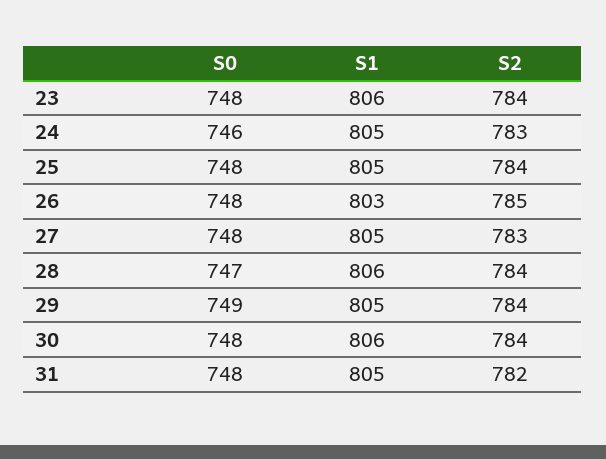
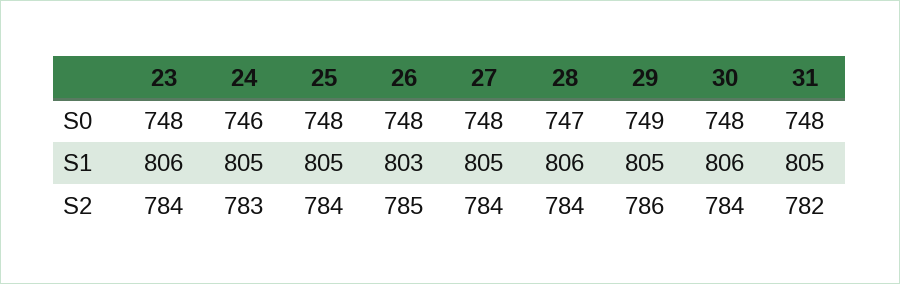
  {
    "S0": {
      "23": 748,
      "24": 746,
      "25": 748,
      "26": 748,
      "27": 748,
      "28": 747,
      "29": 749,
      "30": 748,
      "31": 748
    },
    "S1": {
      "23": 806,
      "24": 805,
      "25": 805,
      "26": 803,
      "27": 805,
      "28": 806,
      "29": 805,
      "30": 806,
      "31": 805
    },
    "S2": {
      "23": 784,
      "24": 783,
      "25": 784,
      "26": 785,
-     "27": 783,
+     "27": 784,
      "28": 784,
-     "29": 784,
+     "29": 786,
      "30": 784,
      "31": 782
    }
  }

